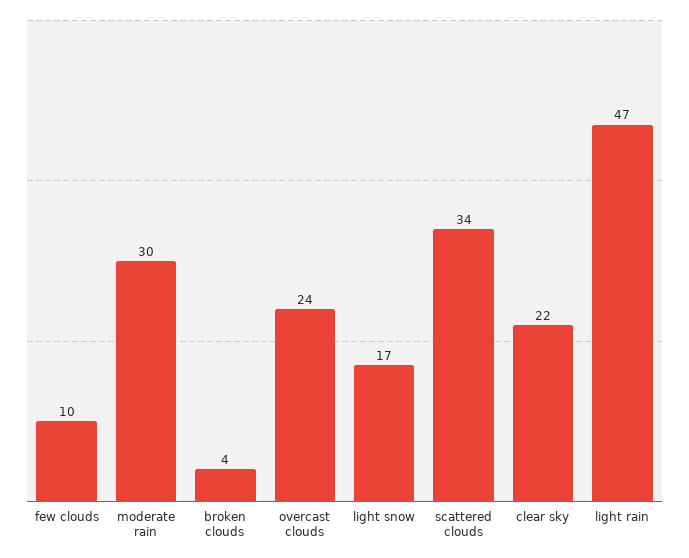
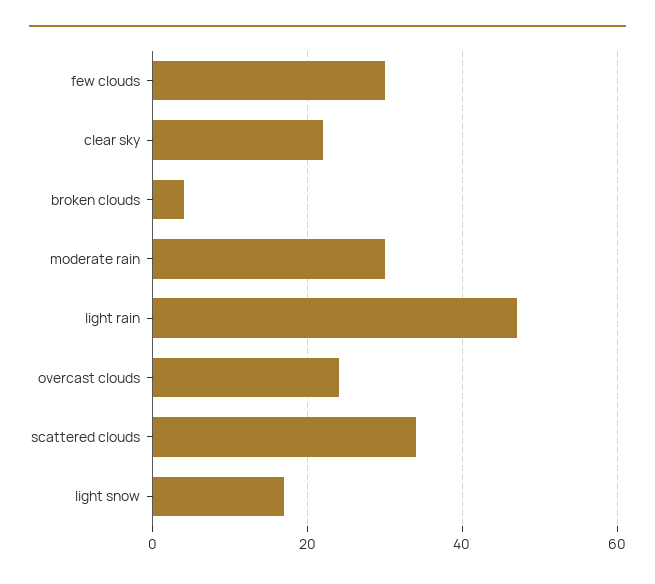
  {
-   "few clouds": 10,
+   "few clouds": 30,
    "moderate rain": 30,
    "broken clouds": 4,
    "overcast clouds": 24,
    "light snow": 17,
    "scattered clouds": 34,
    "clear sky": 22,
    "light rain": 47
  }

